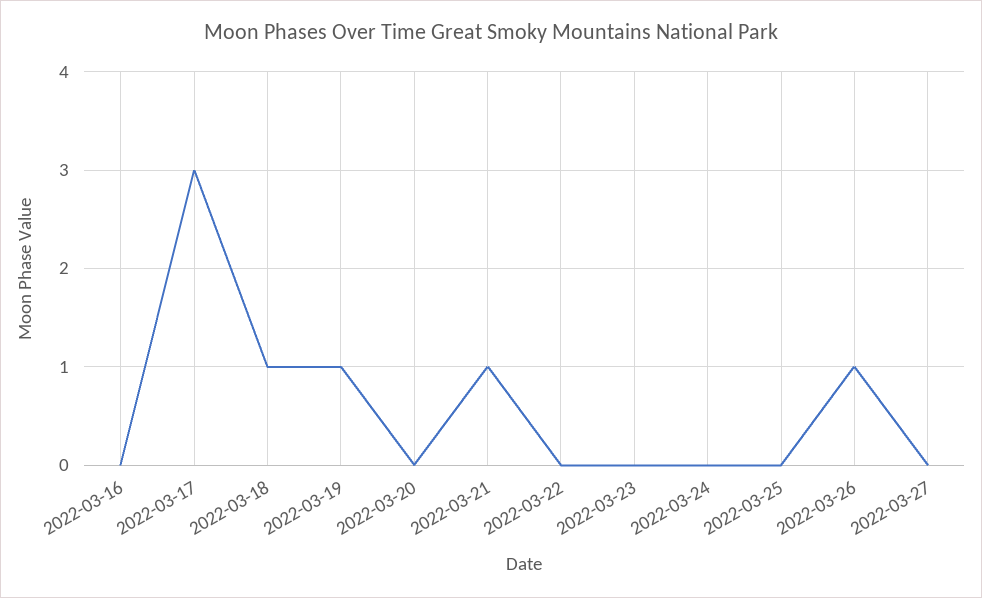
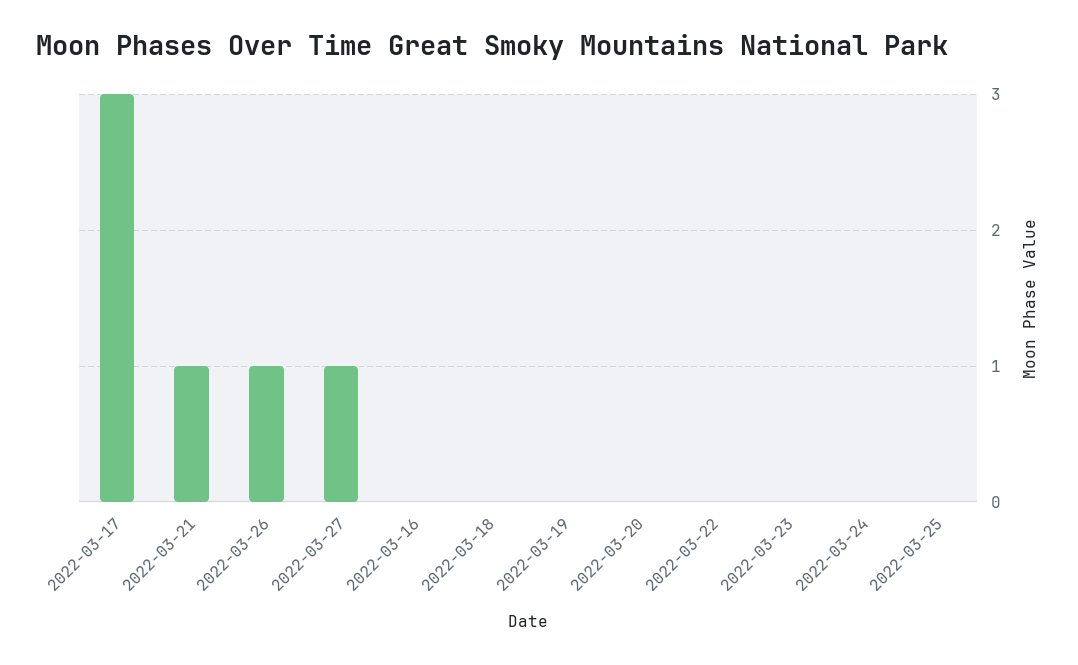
  {
    "2022-03-16": 0,
    "2022-03-17": 3,
-   "2022-03-18": 1,
+   "2022-03-18": 0,
-   "2022-03-19": 1,
+   "2022-03-19": 0,
    "2022-03-20": 0,
    "2022-03-21": 1,
    "2022-03-22": 0,
    "2022-03-23": 0,
    "2022-03-24": 0,
    "2022-03-25": 0,
    "2022-03-26": 1,
-   "2022-03-27": 0
+   "2022-03-27": 1
  }

